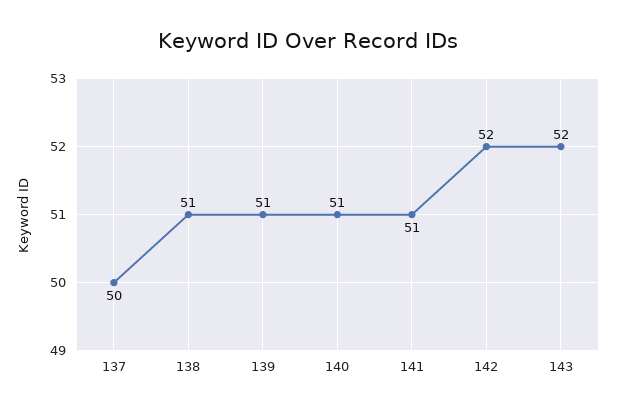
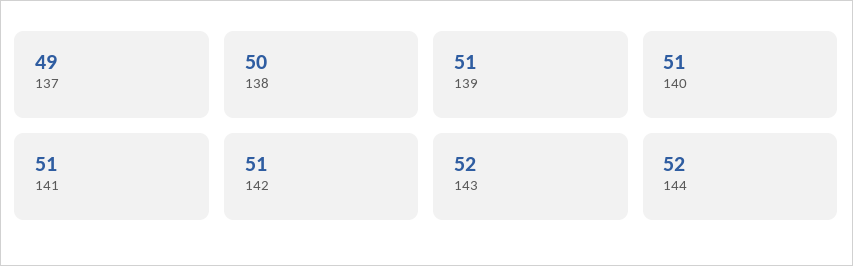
  {
-   "137": 50,
+   "137": 49,
-   "138": 51,
+   "138": 50,
    "139": 51,
    "140": 51,
    "141": 51,
-   "142": 52,
+   "142": 51,
-   "143": 52
+   "143": 52,
+   "144": 52
  }

